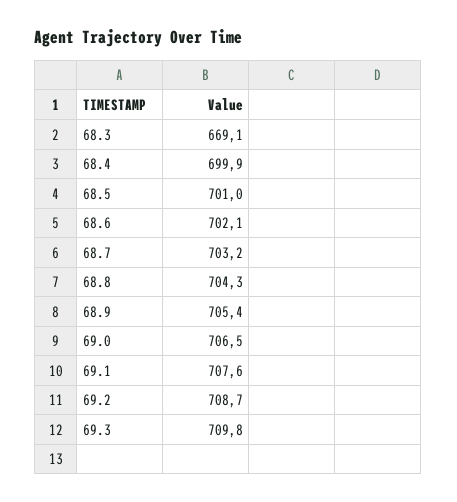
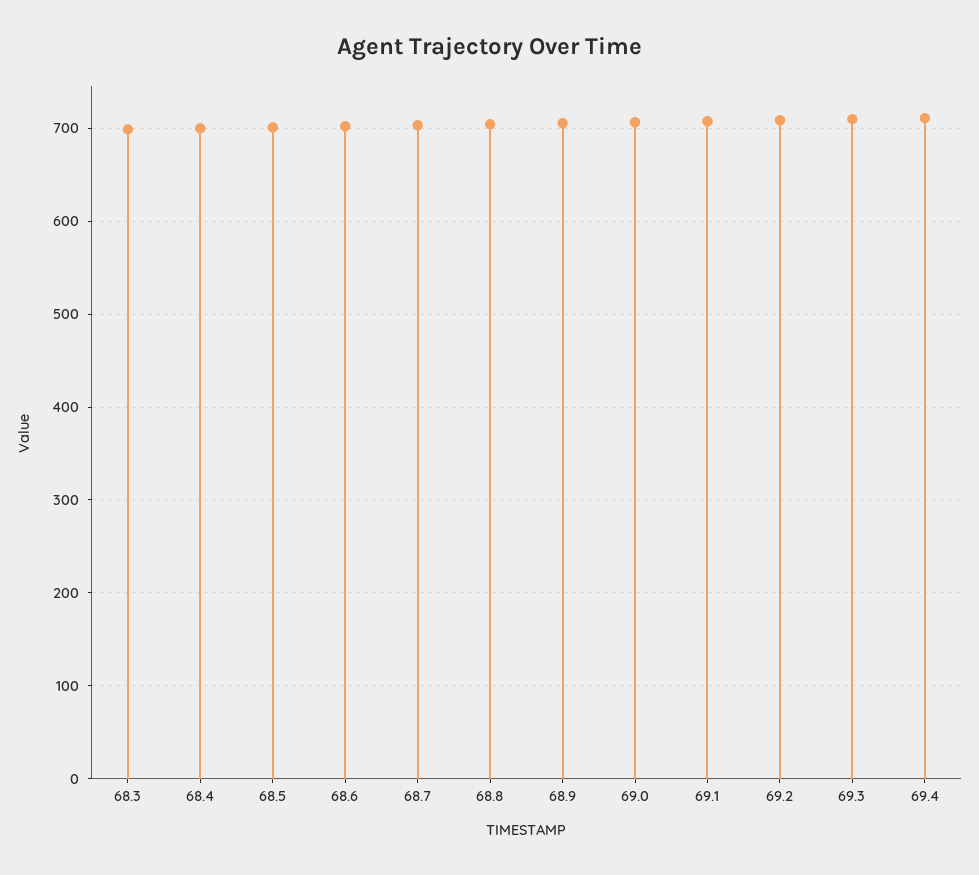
  {
-   "68.3": 669.1,
+   "68.3": 700,
    "68.4": 699.9,
    "68.5": 701,
    "68.6": 702.1,
    "68.7": 703.2,
    "68.8": 704.3,
    "68.9": 705.4,
    "69.0": 706.5,
    "69.1": 707.6,
    "69.2": 708.7,
-   "69.3": 709.8
+   "69.3": 709.8,
+   "69.4": 710
  }

